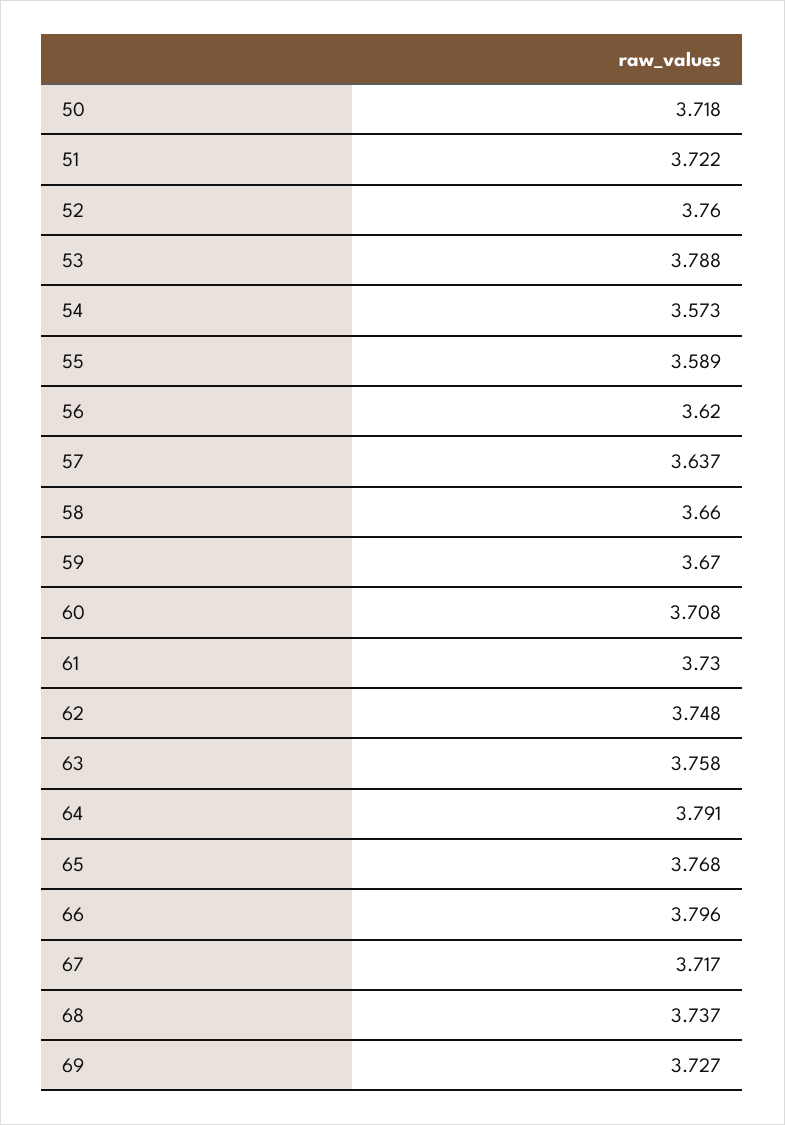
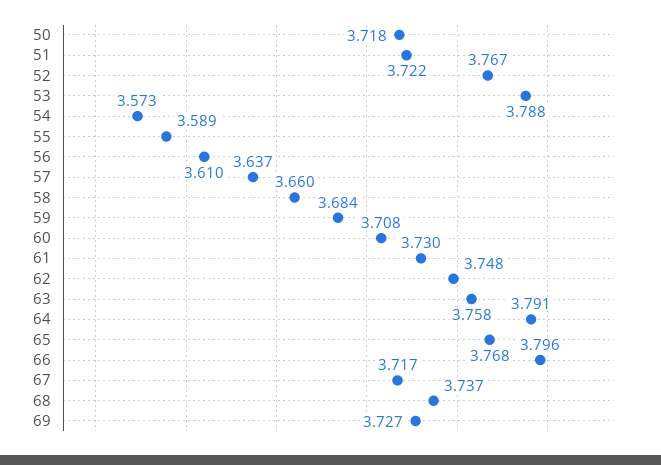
  {
    "50": 3.718,
    "51": 3.722,
-   "52": 3.76,
+   "52": 3.767,
    "53": 3.788,
    "54": 3.573,
    "55": 3.589,
-   "56": 3.62,
+   "56": 3.61,
    "57": 3.637,
    "58": 3.66,
-   "59": 3.67,
+   "59": 3.684,
    "60": 3.708,
    "61": 3.73,
    "62": 3.748,
    "63": 3.758,
    "64": 3.791,
    "65": 3.768,
    "66": 3.796,
    "67": 3.717,
    "68": 3.737,
    "69": 3.727
  }

